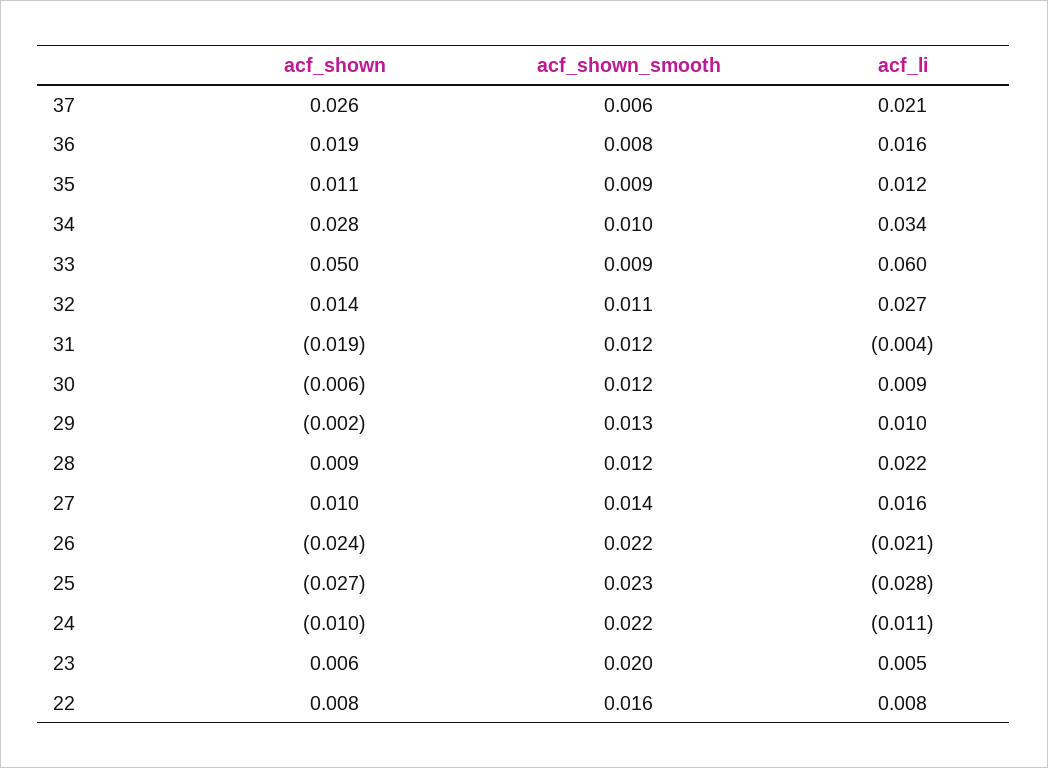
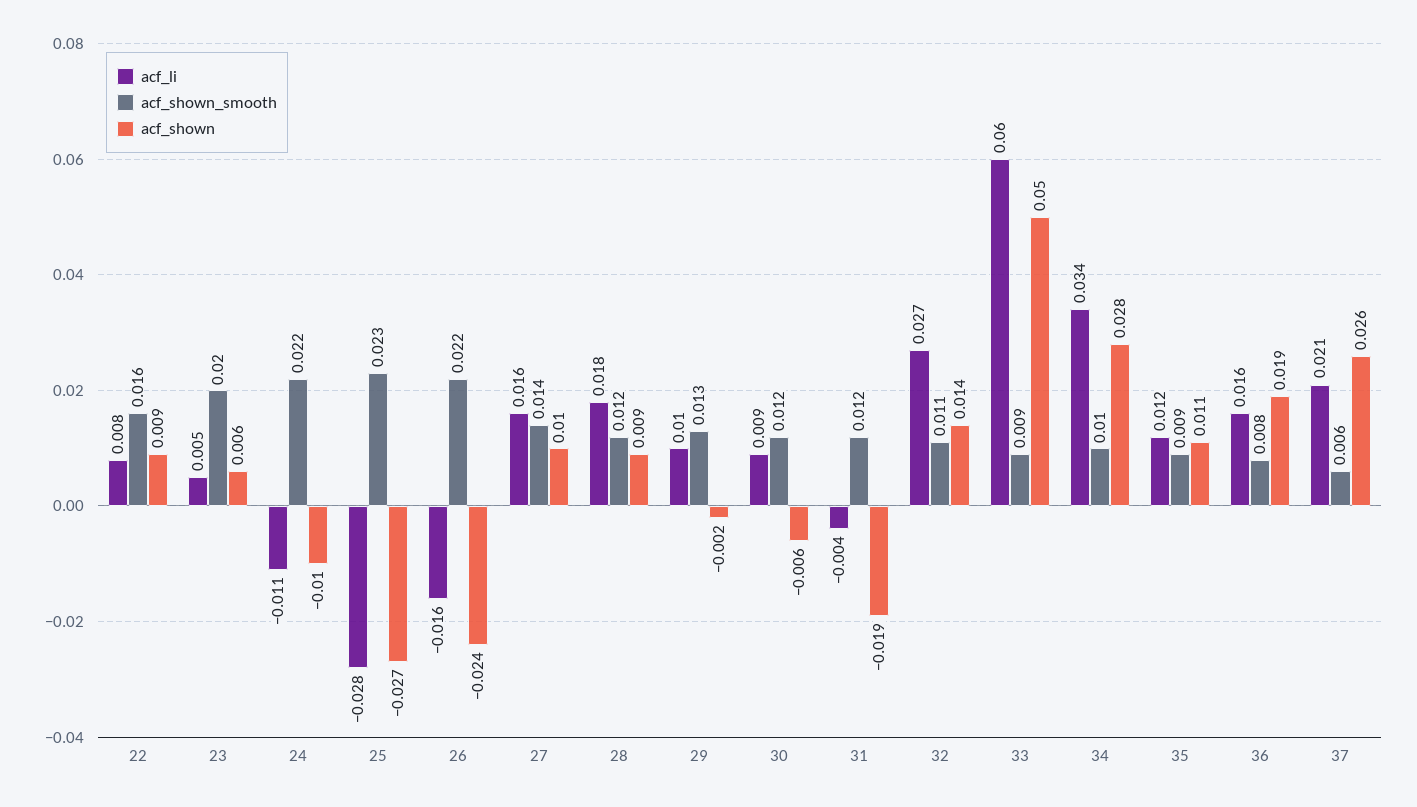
  {
    "acf_shown": {
      "37": 0.026,
      "36": 0.019,
      "35": 0.011,
      "34": 0.028,
      "33": 0.05,
      "32": 0.014,
      "31": -0.019,
      "30": -0.006,
      "29": -0.002,
      "28": 0.009,
      "27": 0.01,
      "26": -0.024,
      "25": -0.027,
      "24": -0.01,
      "23": 0.006,
-     "22": 0.008
+     "22": 0.009
    },
    "acf_shown_smooth": {
      "37": 0.006,
      "36": 0.008,
      "35": 0.009,
      "34": 0.01,
      "33": 0.009,
      "32": 0.011,
      "31": 0.012,
      "30": 0.012,
      "29": 0.013,
      "28": 0.012,
      "27": 0.014,
      "26": 0.022,
      "25": 0.023,
      "24": 0.022,
      "23": 0.02,
      "22": 0.016
    },
    "acf_li": {
      "37": 0.021,
      "36": 0.016,
      "35": 0.012,
      "34": 0.034,
      "33": 0.06,
      "32": 0.027,
      "31": -0.004,
      "30": 0.009,
      "29": 0.01,
-     "28": 0.022,
+     "28": 0.018,
      "27": 0.016,
-     "26": -0.021,
+     "26": -0.016,
      "25": -0.028,
      "24": -0.011,
      "23": 0.005,
      "22": 0.008
    }
  }

